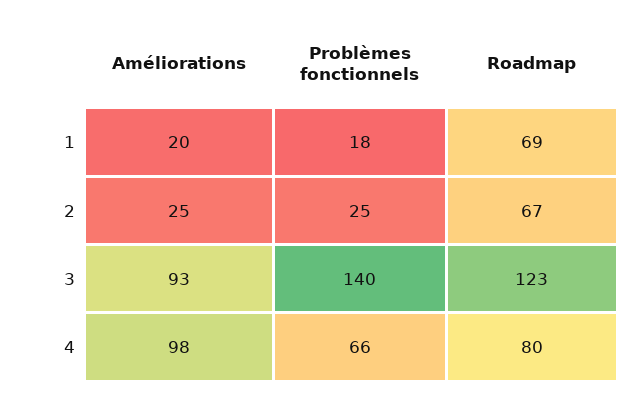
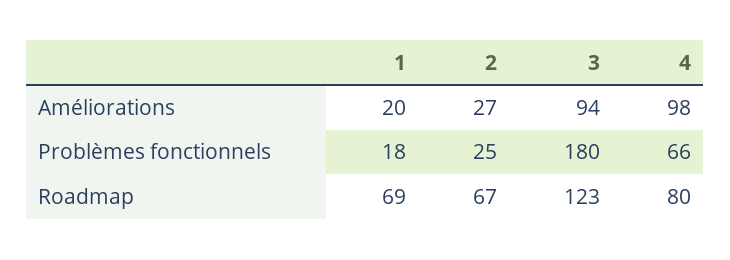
  {
    "Améliorations": {
      "1": 20,
-     "2": 25,
+     "2": 27,
-     "3": 93,
+     "3": 94,
      "4": 98
    },
    "Problèmes fonctionnels": {
      "1": 18,
      "2": 25,
-     "3": 140,
+     "3": 180,
      "4": 66
    },
    "Roadmap": {
      "1": 69,
      "2": 67,
      "3": 123,
      "4": 80
    }
  }

